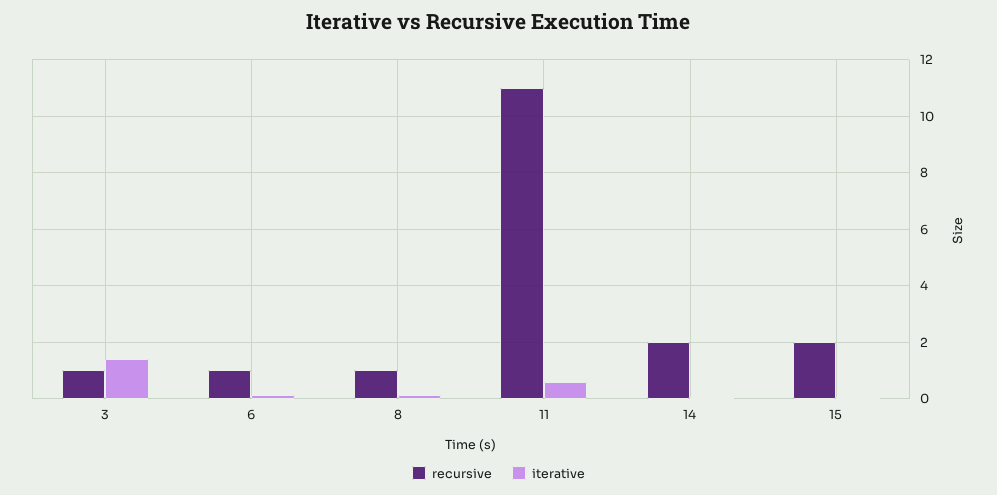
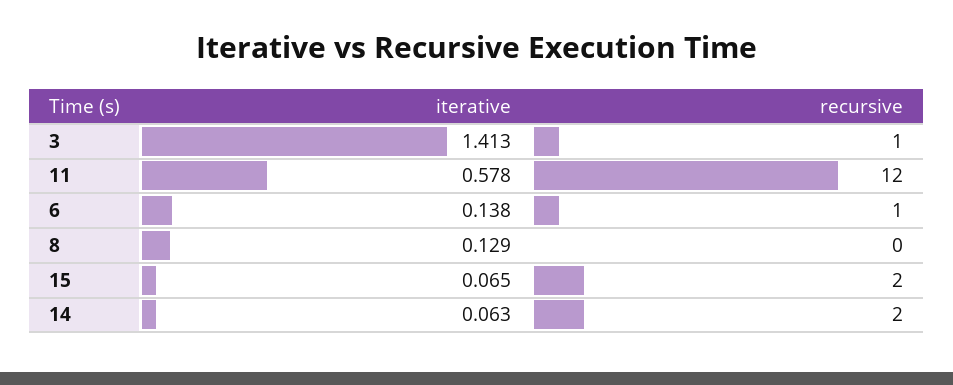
  {
    "recursive": {
      "3": 1,
      "6": 1,
-     "8": 1,
+     "8": 0,
-     "11": 11,
+     "11": 12,
      "14": 2,
      "15": 2
    },
    "iterative": {
      "3": 1.413,
      "6": 0.138,
      "8": 0.129,
      "11": 0.578,
      "14": 0.063,
      "15": 0.065
    }
  }

